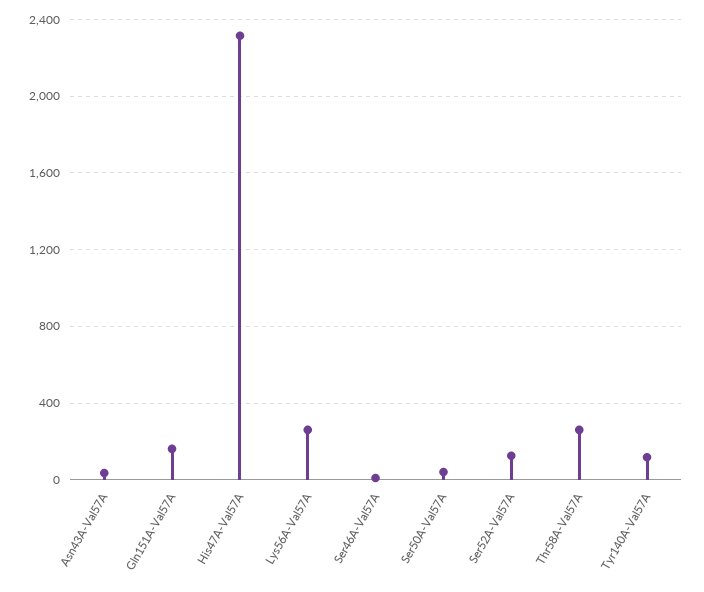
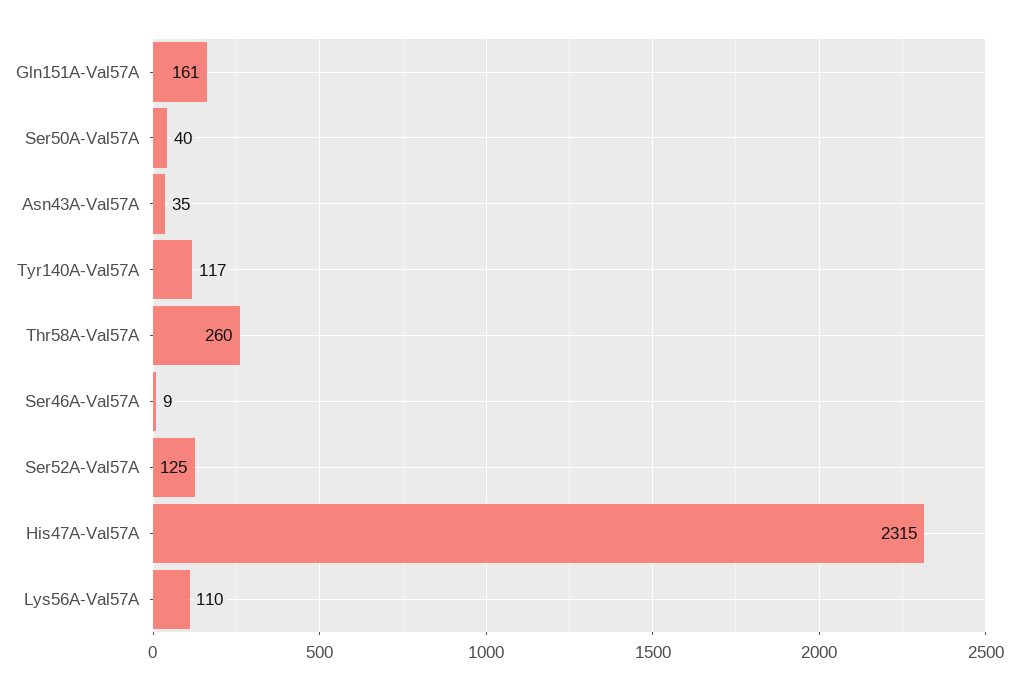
  {
    "Asn43A-Val57A": 35,
    "Gln151A-Val57A": 161,
    "His47A-Val57A": 2315,
-   "Lys56A-Val57A": 250,
+   "Lys56A-Val57A": 110,
    "Ser46A-Val57A": 9,
    "Ser50A-Val57A": 40,
    "Ser52A-Val57A": 125,
    "Thr58A-Val57A": 260,
    "Tyr140A-Val57A": 117
  }

